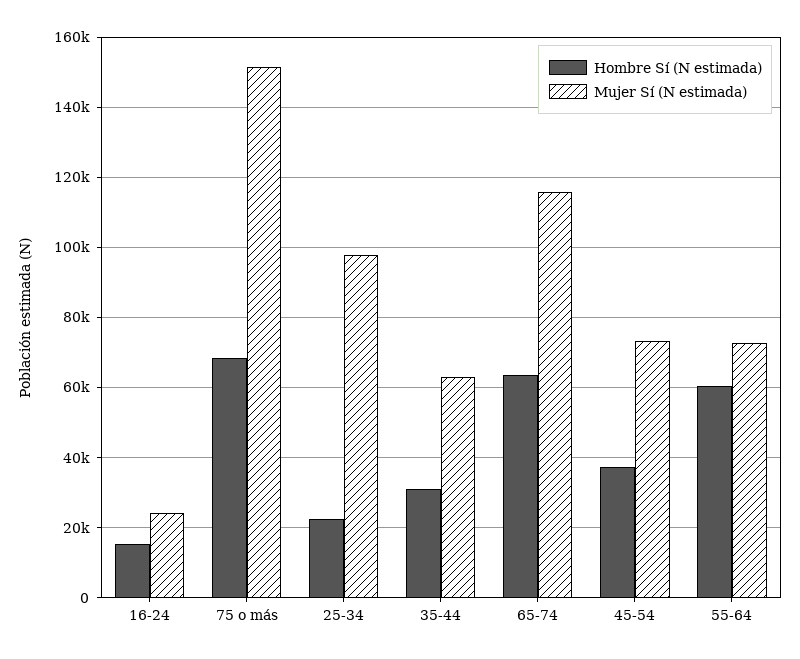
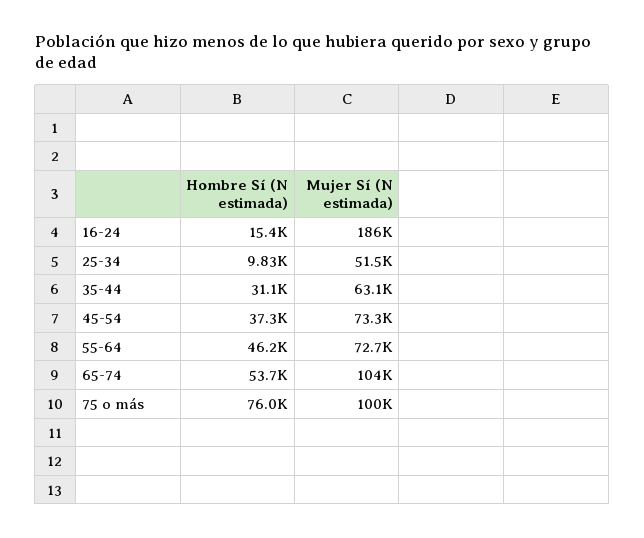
  {
    "Hombre Sí (N estimada)": {
      "16-24": 15400,
-     "75 o más": 68000,
+     "75 o más": 76000,
-     "25-34": 22000,
+     "25-34": 9830,
      "35-44": 31100,
-     "65-74": 64000,
+     "65-74": 53700,
      "45-54": 37300,
-     "55-64": 60000
+     "55-64": 46200
    },
    "Mujer Sí (N estimada)": {
-     "16-24": 24000,
+     "16-24": 186000,
-     "75 o más": 152000,
+     "75 o más": 100000,
-     "25-34": 98000,
+     "25-34": 51500,
      "35-44": 63100,
-     "65-74": 116000,
+     "65-74": 104000,
      "45-54": 73300,
      "55-64": 72700
    }
  }

